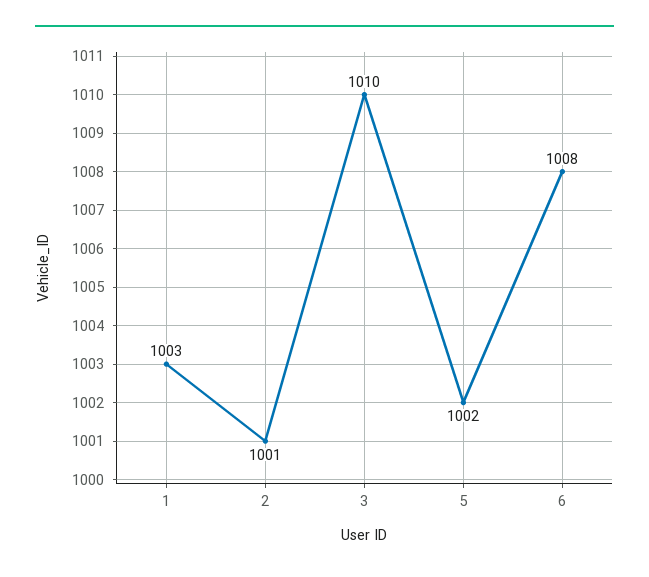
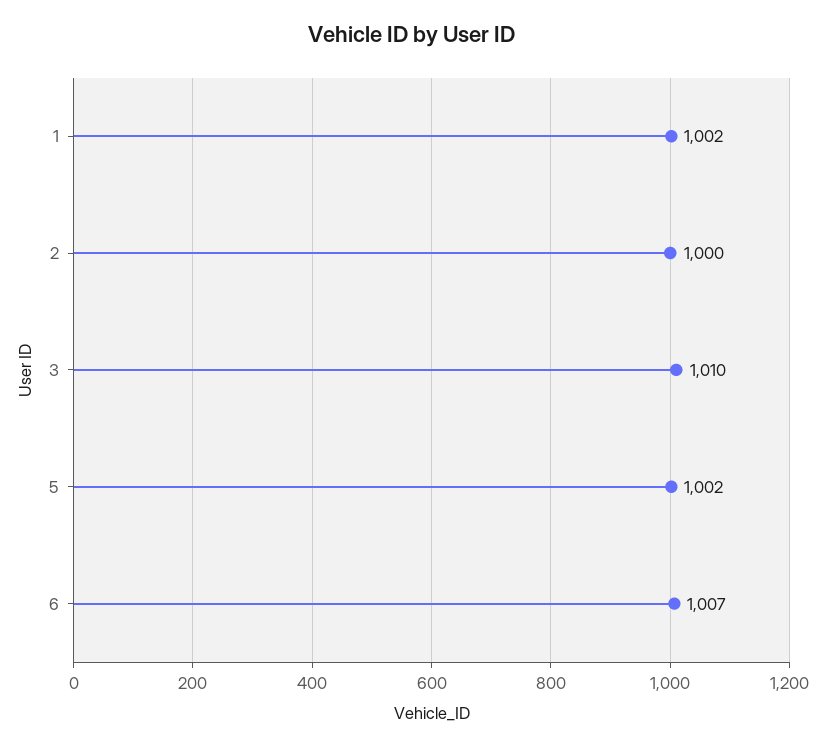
  {
-   "1": 1003,
+   "1": 1002,
-   "2": 1001,
+   "2": 1000,
    "3": 1010,
    "5": 1002,
-   "6": 1008
+   "6": 1007
  }

